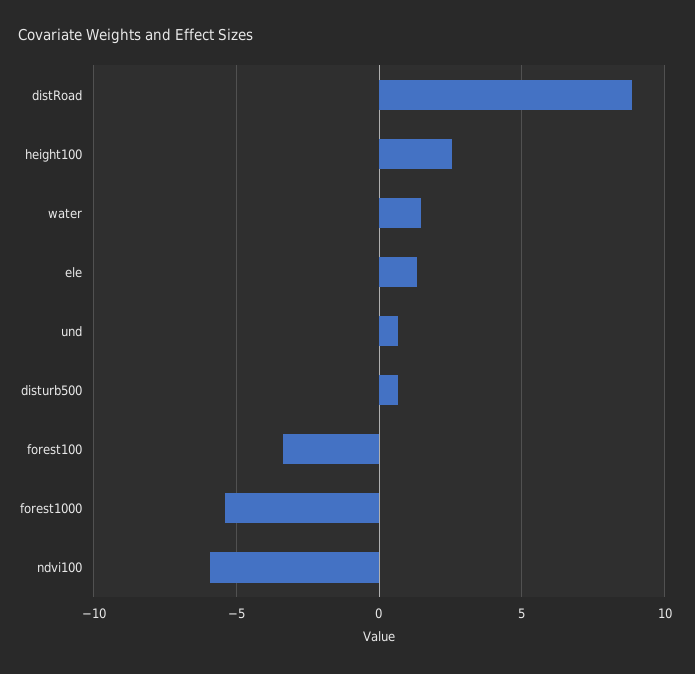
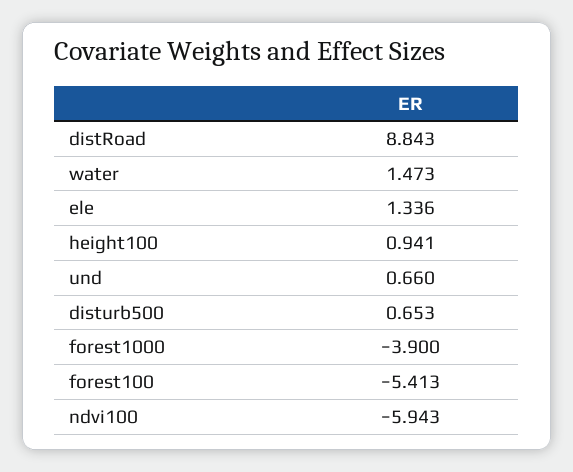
  {
    "distRoad": 8.843,
-   "height100": 2.5,
+   "height100": 0.941,
    "water": 1.473,
    "ele": 1.336,
    "und": 0.66,
    "disturb500": 0.653,
-   "forest100": -3.5,
+   "forest100": -5.413,
-   "forest1000": -5.5,
+   "forest1000": -3.9,
    "ndvi100": -5.943
  }

